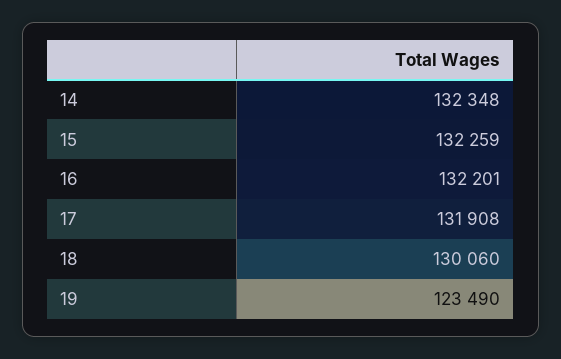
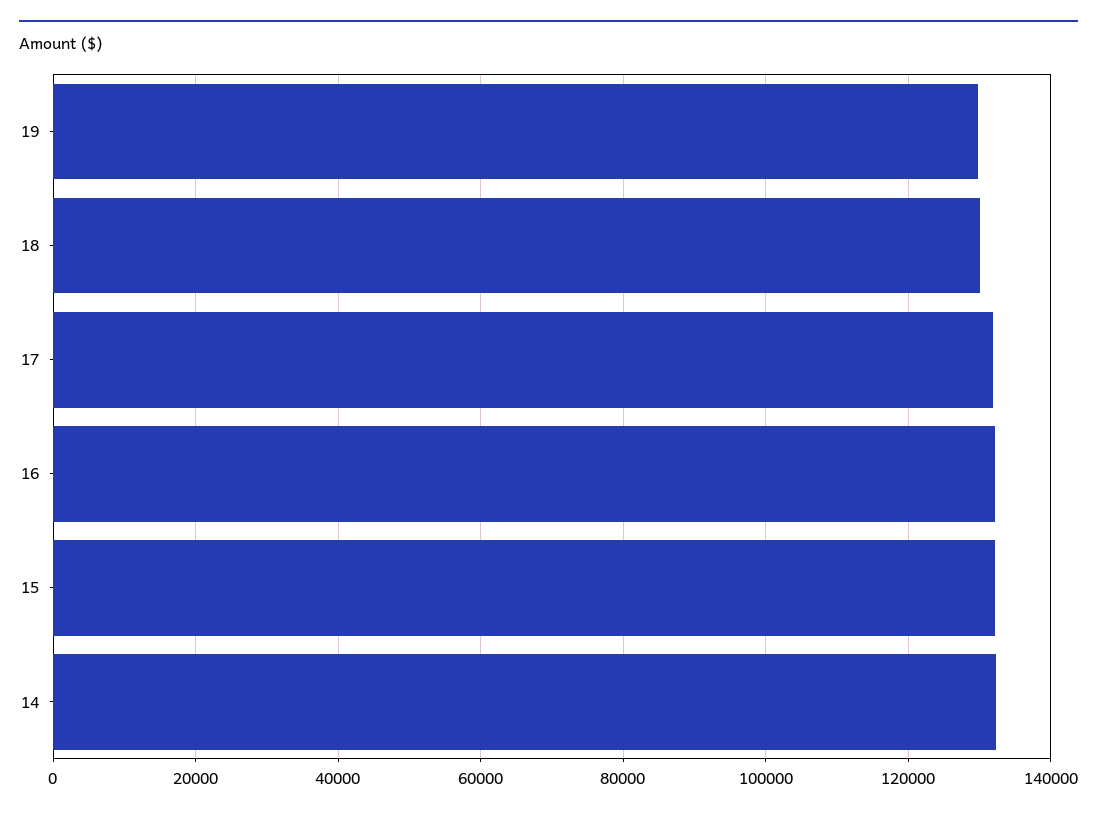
  {
    "14": 132348,
    "15": 132259,
    "16": 132201,
    "17": 131908,
    "18": 130060,
-   "19": 123490
+   "19": 130000
  }

